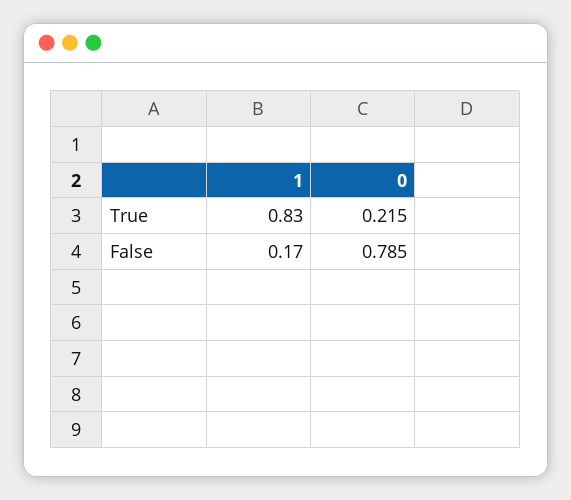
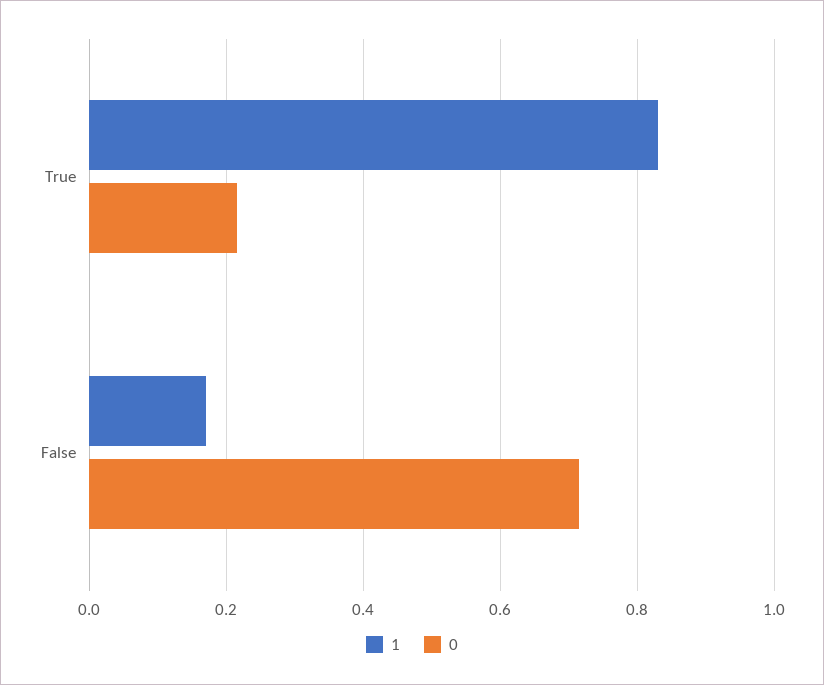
  {
    "1": {
      "True": 0.83,
      "False": 0.17
    },
    "0": {
      "True": 0.215,
-     "False": 0.785
+     "False": 0.72
    }
  }

